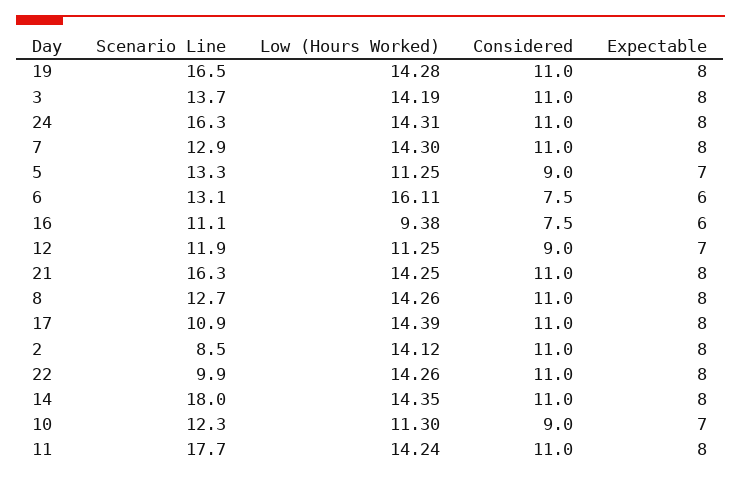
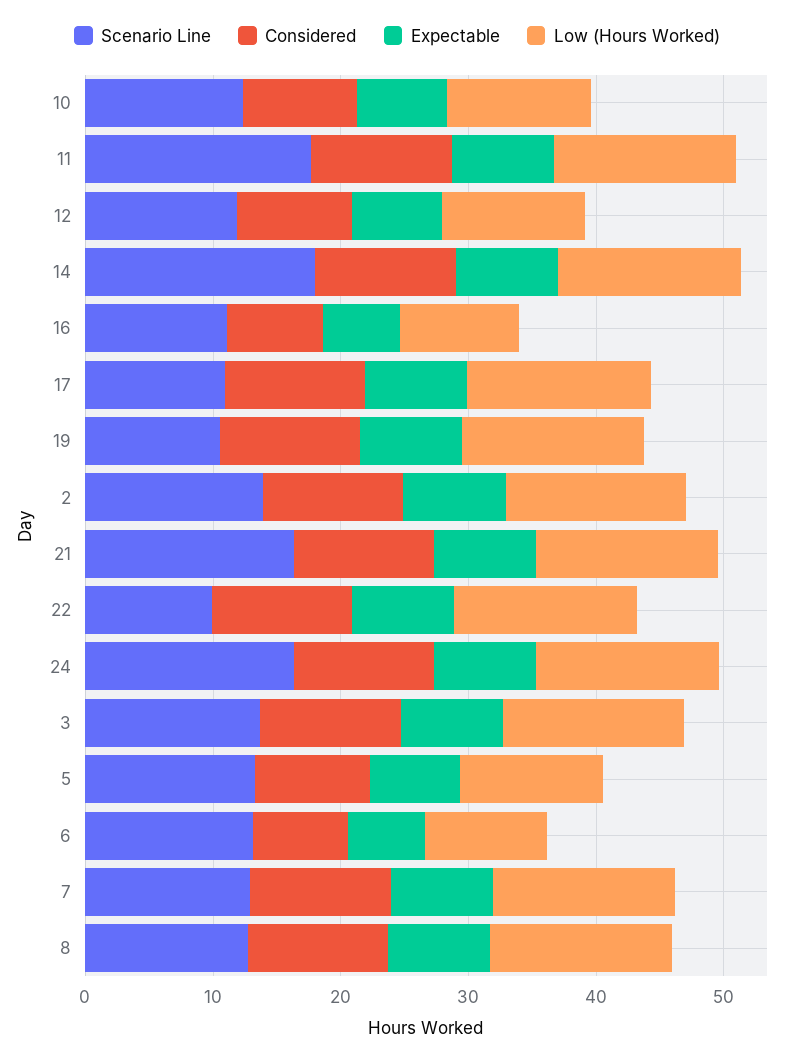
  {
    "Scenario Line": {
-     "19": 16.5,
+     "19": 10,
      "3": 13.7,
      "24": 16.3,
      "7": 12.9,
      "5": 13.3,
      "6": 13.1,
      "16": 11.1,
      "12": 11.9,
      "21": 16.3,
      "8": 12.7,
      "17": 10.9,
-     "2": 8.5,
+     "2": 14,
      "22": 9.9,
      "14": 18,
      "10": 12.3,
      "11": 17.7
    },
    "Low (Hours Worked)": {
      "19": 14.28,
      "3": 14.19,
      "24": 14.31,
      "7": 14.3,
      "5": 11.25,
-     "6": 16.11,
+     "6": 10,
      "16": 9.38,
      "12": 11.25,
      "21": 14.25,
      "8": 14.26,
      "17": 14.39,
      "2": 14.12,
      "22": 14.26,
      "14": 14.35,
      "10": 11.3,
      "11": 14.24
    },
    "Considered": {
      "19": 11,
      "3": 11,
      "24": 11,
      "7": 11,
      "5": 9,
      "6": 7.5,
      "16": 7.5,
      "12": 9,
      "21": 11,
      "8": 11,
      "17": 11,
      "2": 11,
      "22": 11,
      "14": 11,
      "10": 9,
      "11": 11
    },
    "Expectable": {
      "19": 8,
      "3": 8,
      "24": 8,
      "7": 8,
      "5": 7,
      "6": 6,
      "16": 6,
      "12": 7,
      "21": 8,
      "8": 8,
      "17": 8,
      "2": 8,
      "22": 8,
      "14": 8,
      "10": 7,
      "11": 8
    }
  }

